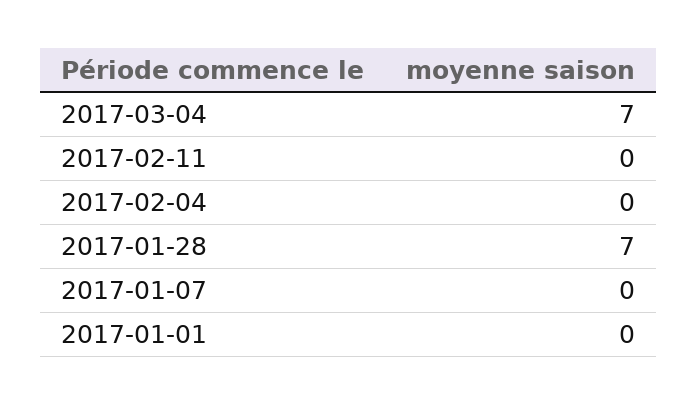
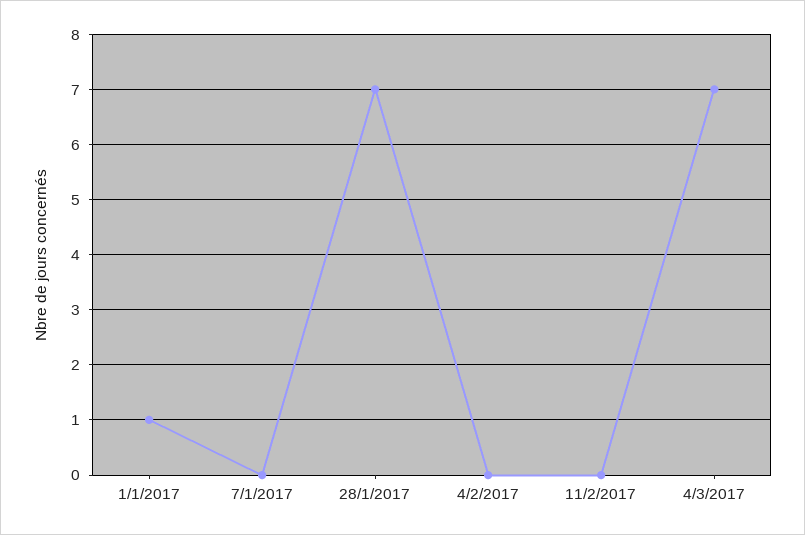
  {
    "2017-03-04": 7,
    "2017-02-11": 0,
    "2017-02-04": 0,
    "2017-01-28": 7,
    "2017-01-07": 0,
-   "2017-01-01": 0
+   "2017-01-01": 1
  }

